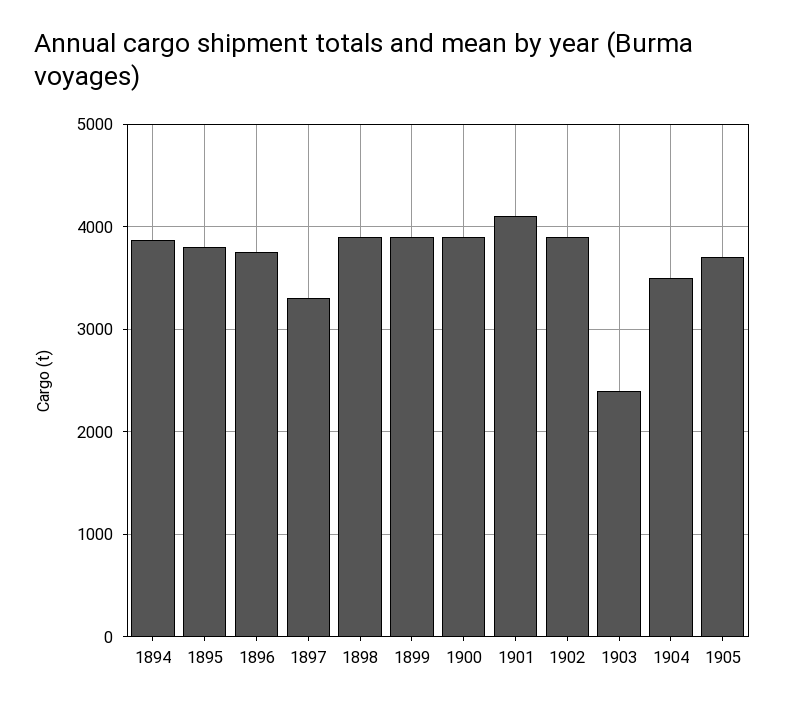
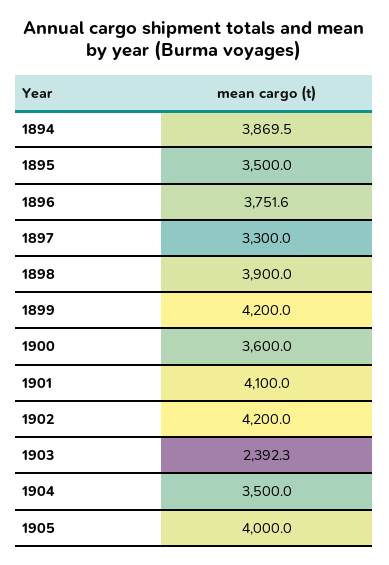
  {
    "1894": 3869.5,
-   "1895": 3800,
+   "1895": 3500,
    "1896": 3751.6,
    "1897": 3300,
    "1898": 3900,
-   "1899": 3900,
+   "1899": 4200,
-   "1900": 3900,
+   "1900": 3600,
    "1901": 4100,
-   "1902": 3900,
+   "1902": 4200,
    "1903": 2392.3,
    "1904": 3500,
-   "1905": 3700
+   "1905": 4000
  }

